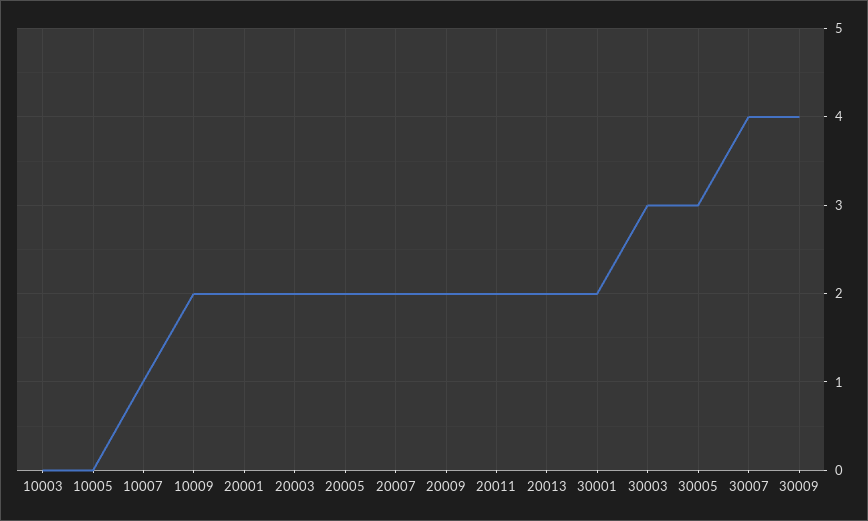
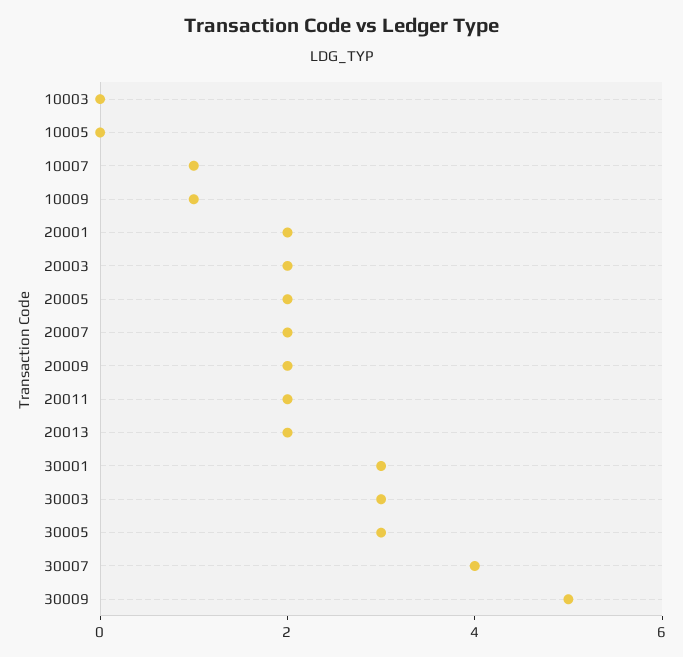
  {
    "10003": 0,
    "10005": 0,
    "10007": 1,
-   "10009": 2,
+   "10009": 1,
    "20001": 2,
    "20003": 2,
    "20005": 2,
    "20007": 2,
    "20009": 2,
    "20011": 2,
    "20013": 2,
-   "30001": 2,
+   "30001": 3,
    "30003": 3,
    "30005": 3,
    "30007": 4,
-   "30009": 4
+   "30009": 5
  }

